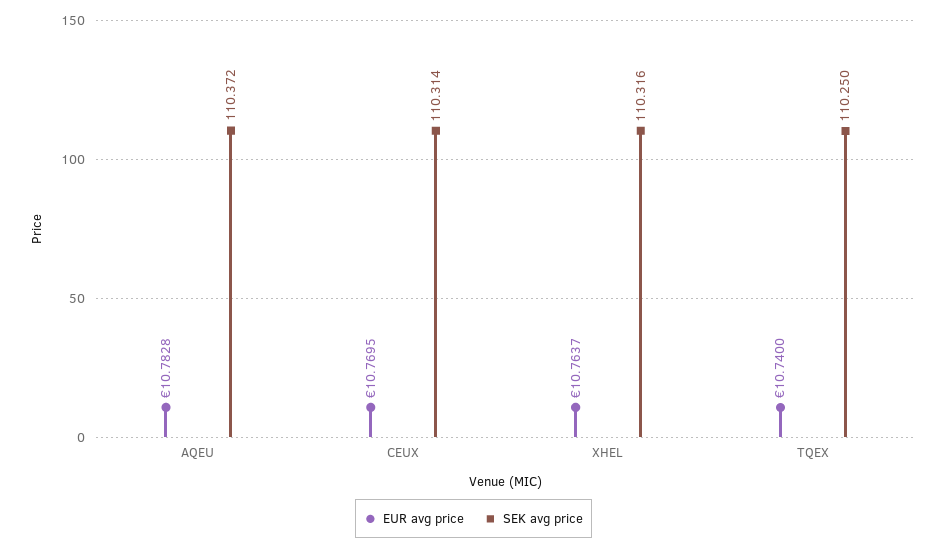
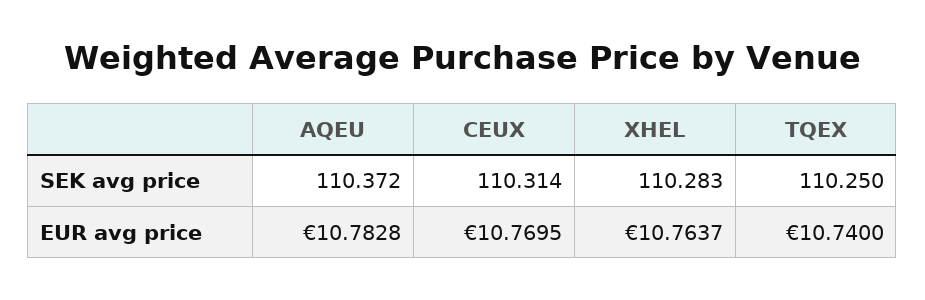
  {
    "EUR avg price": {
      "AQEU": 10.7828,
      "CEUX": 10.7695,
      "XHEL": 10.7637,
      "TQEX": 10.74
    },
    "SEK avg price": {
      "AQEU": 110.372,
      "CEUX": 110.314,
-     "XHEL": 110.316,
+     "XHEL": 110.283,
      "TQEX": 110.25
    }
  }

